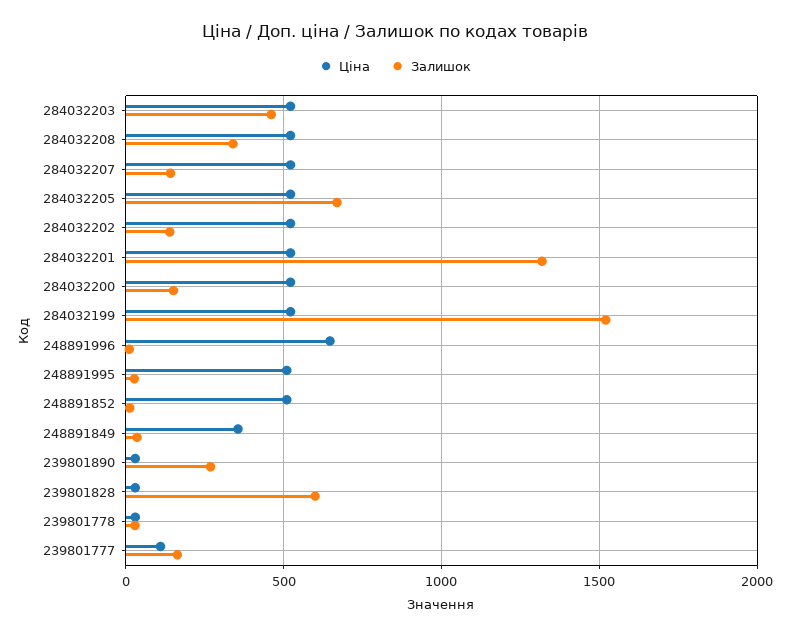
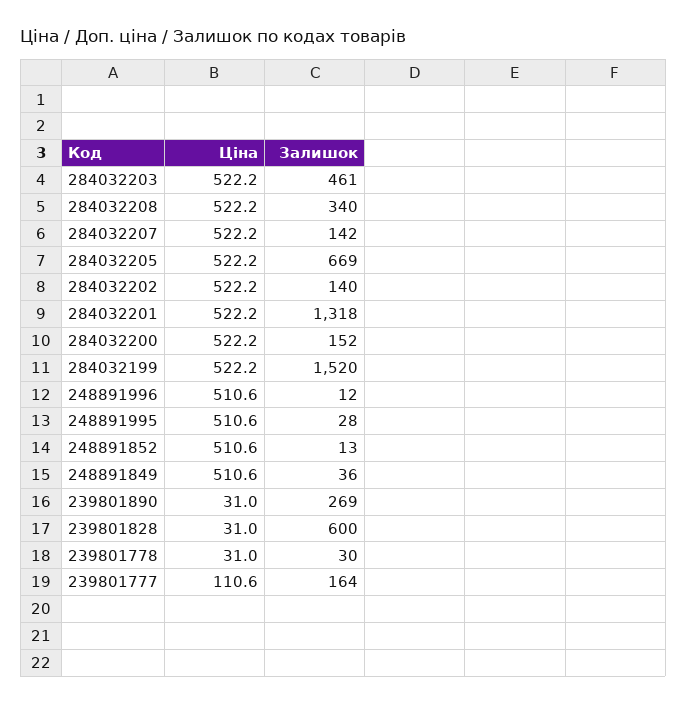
  {
    "Ціна": {
      "284032203": 522.2,
      "284032208": 522.2,
      "284032207": 522.2,
      "284032205": 522.2,
      "284032202": 522.2,
      "284032201": 522.2,
      "284032200": 522.2,
      "284032199": 522.2,
-     "248891996": 650,
+     "248891996": 510.6,
      "248891995": 510.6,
      "248891852": 510.6,
-     "248891849": 350,
+     "248891849": 510.6,
      "239801890": 31,
      "239801828": 31,
      "239801778": 31,
      "239801777": 110.6
    },
    "Залишок": {
      "284032203": 461,
      "284032208": 340,
      "284032207": 142,
      "284032205": 669,
      "284032202": 140,
      "284032201": 1318,
      "284032200": 152,
      "284032199": 1520,
      "248891996": 12,
      "248891995": 28,
      "248891852": 13,
      "248891849": 36,
      "239801890": 269,
      "239801828": 600,
      "239801778": 30,
      "239801777": 164
    }
  }

